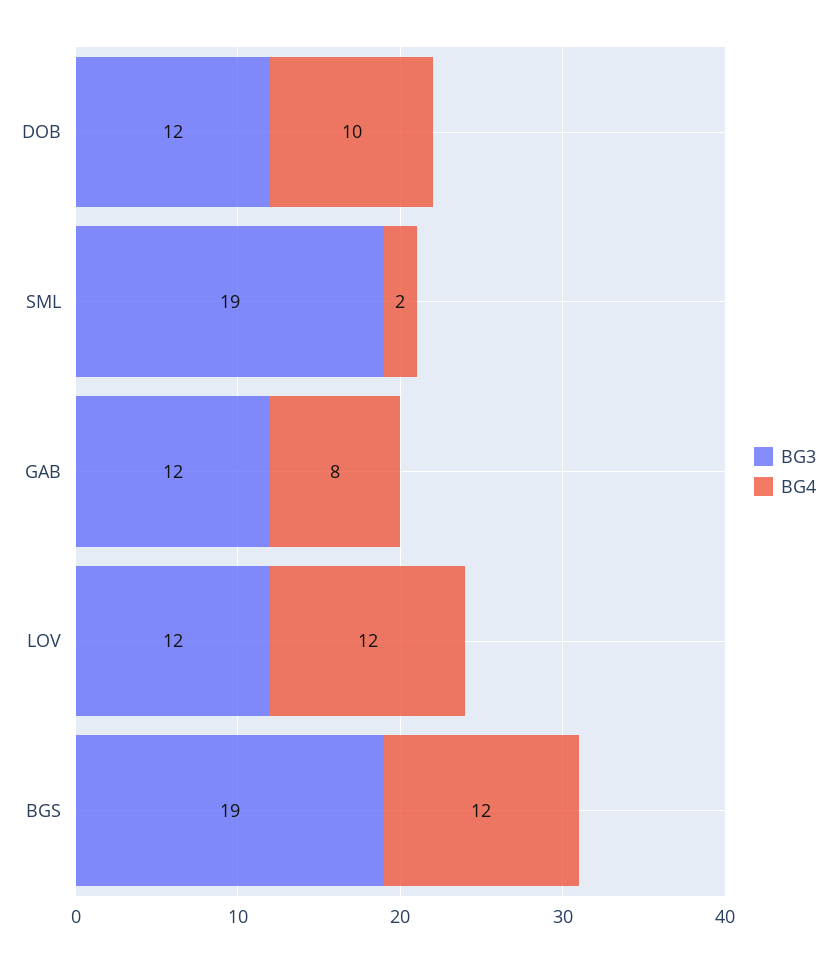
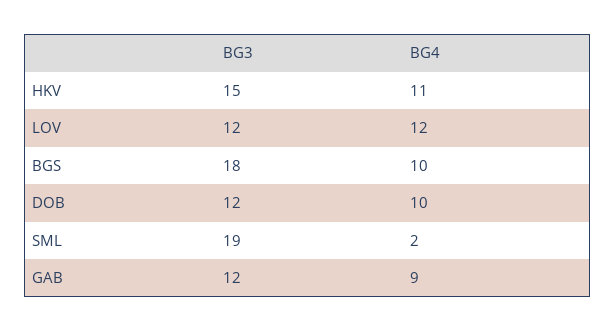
  {
    "BG3": {
      "DOB": 12,
      "SML": 19,
      "GAB": 12,
      "LOV": 12,
-     "BGS": 19
+     "BGS": 18,
+     "HKV": 15
    },
    "BG4": {
      "DOB": 10,
      "SML": 2,
-     "GAB": 8,
+     "GAB": 9,
      "LOV": 12,
-     "BGS": 12
+     "BGS": 10,
+     "HKV": 11
    }
  }

